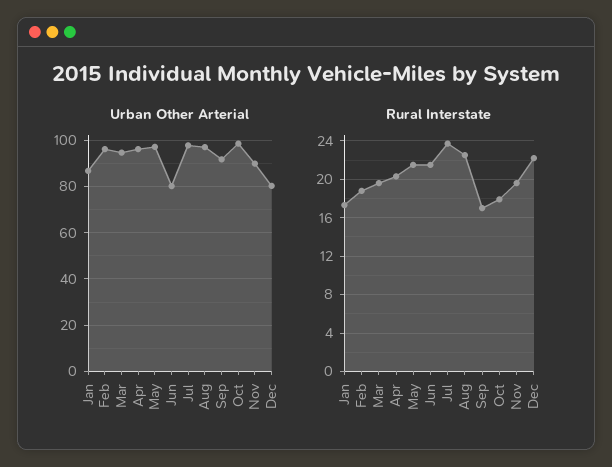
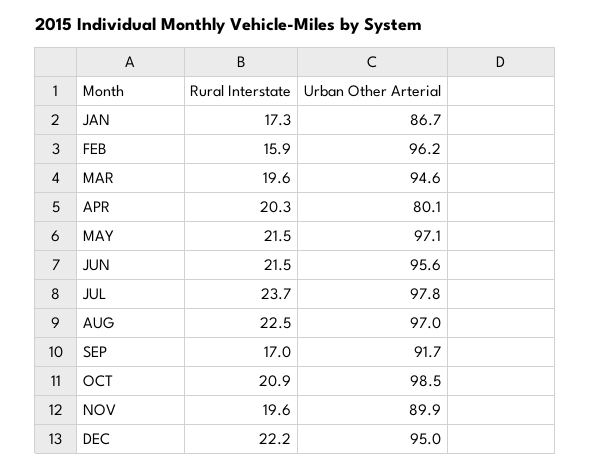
  {
    "Urban Other Arterial": {
      "Jan": 86.7,
      "Feb": 96.2,
      "Mar": 94.6,
-     "Apr": 95,
+     "Apr": 80.1,
      "May": 97.1,
-     "Jun": 80,
+     "Jun": 95.6,
      "Jul": 97.8,
      "Aug": 97,
      "Sep": 91.7,
      "Oct": 98.5,
      "Nov": 89.9,
-     "Dec": 80
+     "Dec": 95
    },
    "Rural Interstate": {
      "Jan": 17.3,
-     "Feb": 19,
+     "Feb": 15.9,
      "Mar": 19.6,
      "Apr": 20.3,
      "May": 21.5,
      "Jun": 21.5,
      "Jul": 23.7,
      "Aug": 22.5,
      "Sep": 17,
-     "Oct": 18,
+     "Oct": 20.9,
      "Nov": 19.6,
      "Dec": 22.2
    }
  }

